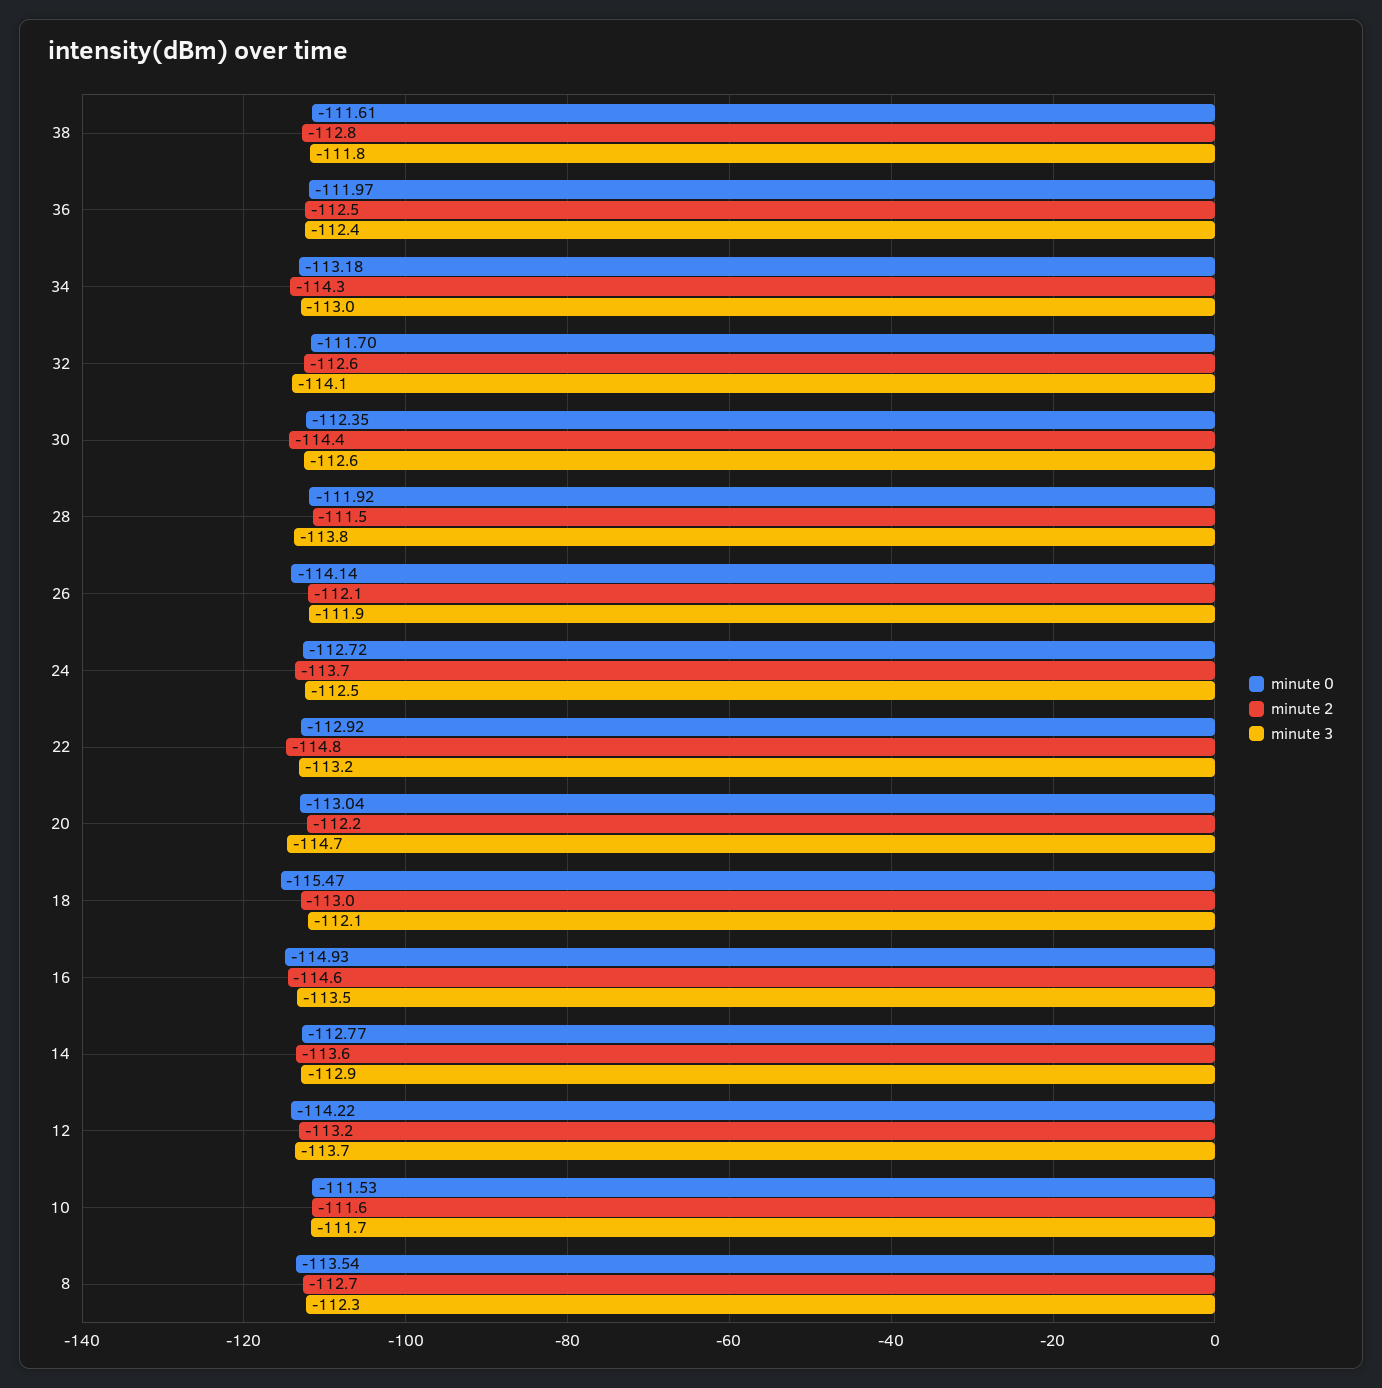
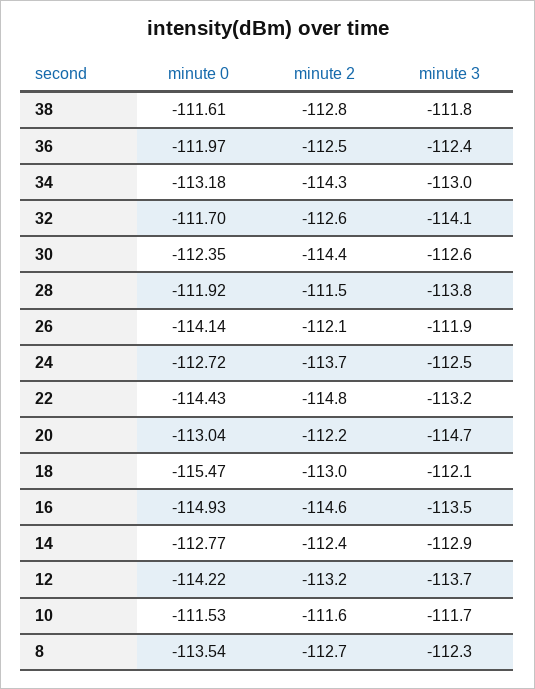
  {
    "minute 0": {
      "38": -111.61,
      "36": -111.97,
      "34": -113.18,
      "32": -111.7,
      "30": -112.35,
      "28": -111.92,
      "26": -114.14,
      "24": -112.72,
-     "22": -112.92,
+     "22": -114.43,
      "20": -113.04,
      "18": -115.47,
      "16": -114.93,
      "14": -112.77,
      "12": -114.22,
      "10": -111.53,
      "8": -113.54
    },
    "minute 2": {
      "38": -112.8,
      "36": -112.5,
      "34": -114.3,
      "32": -112.6,
      "30": -114.4,
      "28": -111.5,
      "26": -112.1,
      "24": -113.7,
      "22": -114.8,
      "20": -112.2,
      "18": -113,
      "16": -114.6,
-     "14": -113.6,
+     "14": -112.4,
      "12": -113.2,
      "10": -111.6,
      "8": -112.7
    },
    "minute 3": {
      "38": -111.8,
      "36": -112.4,
      "34": -113,
      "32": -114.1,
      "30": -112.6,
      "28": -113.8,
      "26": -111.9,
      "24": -112.5,
      "22": -113.2,
      "20": -114.7,
      "18": -112.1,
      "16": -113.5,
      "14": -112.9,
      "12": -113.7,
      "10": -111.7,
      "8": -112.3
    }
  }

